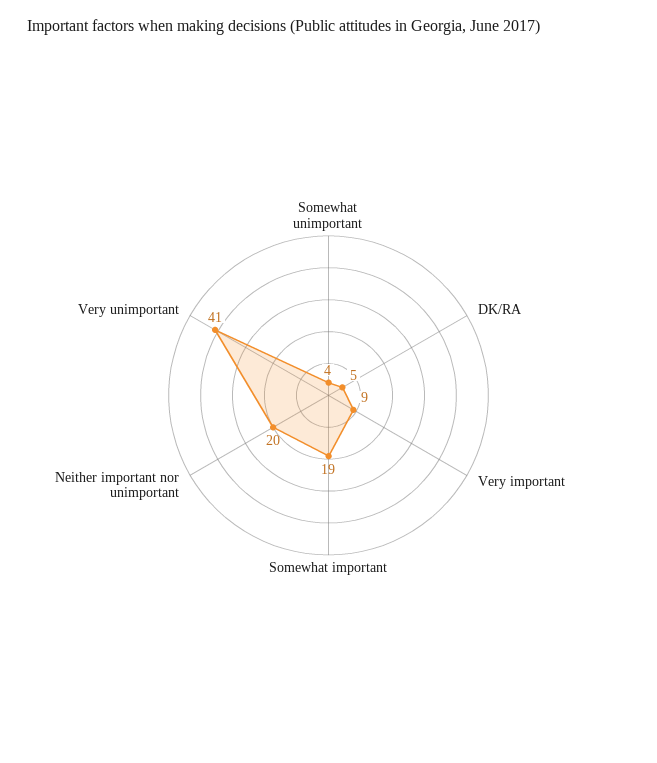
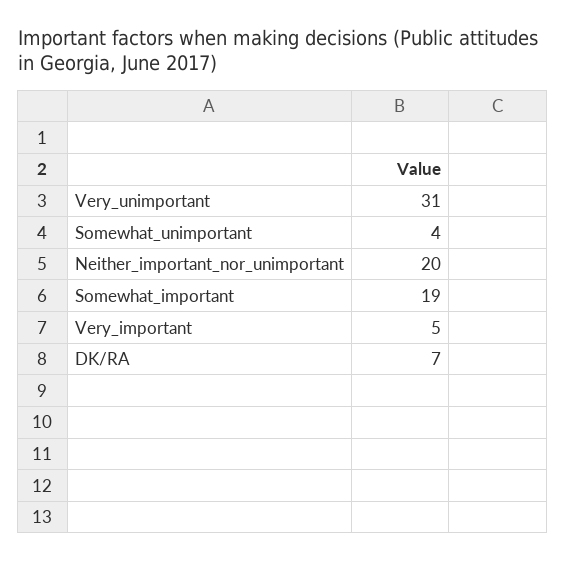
  {
    "Somewhat unimportant": 4,
-   "DK/RA": 5,
+   "DK/RA": 7,
-   "Very important": 9,
+   "Very important": 5,
    "Somewhat important": 19,
    "Neither important nor unimportant": 20,
-   "Very unimportant": 41
+   "Very unimportant": 31
  }

